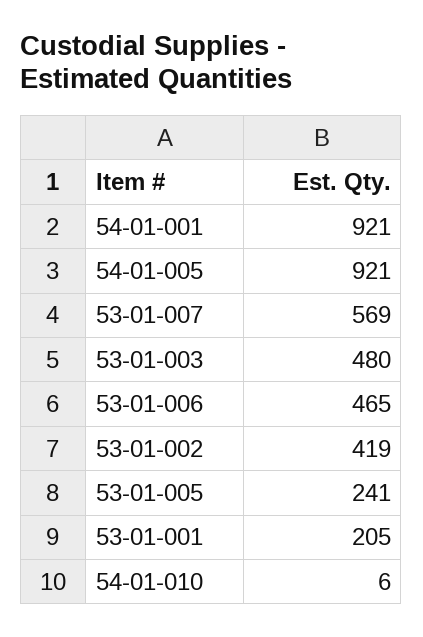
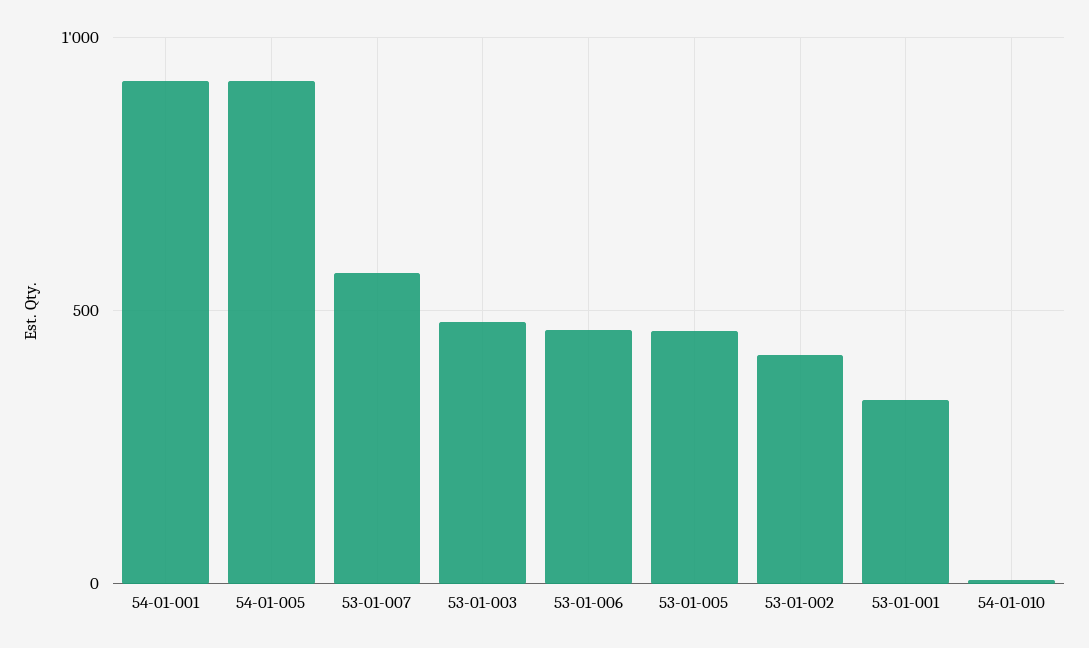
  {
    "54-01-001": 921,
    "54-01-005": 921,
    "53-01-007": 569,
    "53-01-003": 480,
    "53-01-006": 465,
    "53-01-002": 419,
-   "53-01-005": 241,
+   "53-01-005": 450,
-   "53-01-001": 205,
+   "53-01-001": 350,
    "54-01-010": 6
  }

